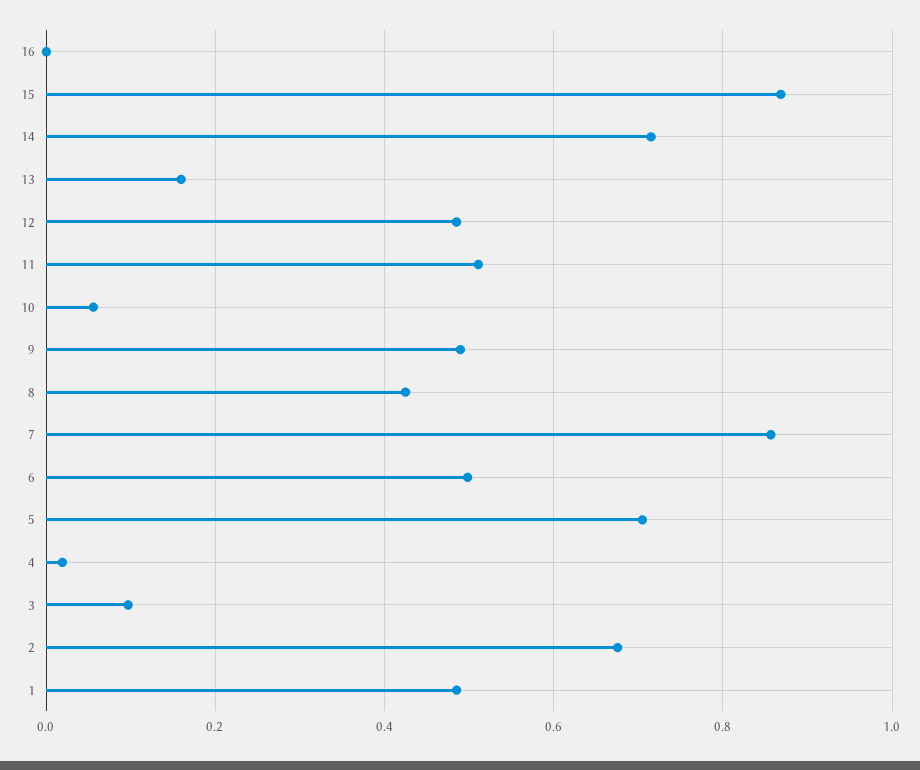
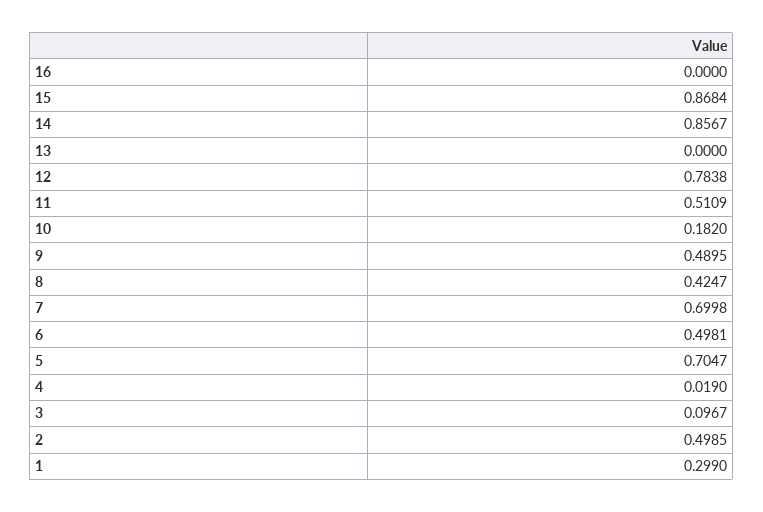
  {
    "16": 0,
    "15": 0.8684,
-   "14": 0.72,
+   "14": 0.8567,
-   "13": 0.16,
+   "13": 0,
-   "12": 0.48,
+   "12": 0.7838,
    "11": 0.5109,
-   "10": 0.06,
+   "10": 0.182,
    "9": 0.4895,
    "8": 0.4247,
-   "7": 0.86,
+   "7": 0.6998,
    "6": 0.4981,
    "5": 0.7047,
    "4": 0.019,
    "3": 0.0967,
-   "2": 0.68,
+   "2": 0.4985,
-   "1": 0.48
+   "1": 0.299
  }

